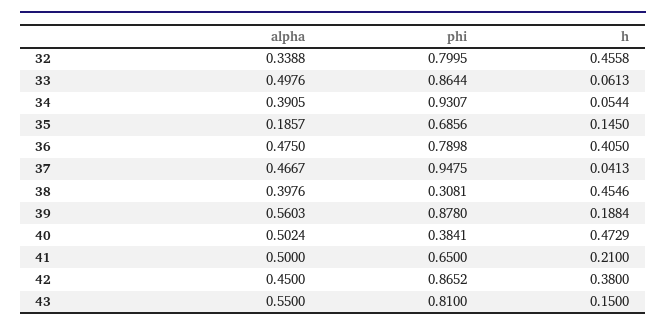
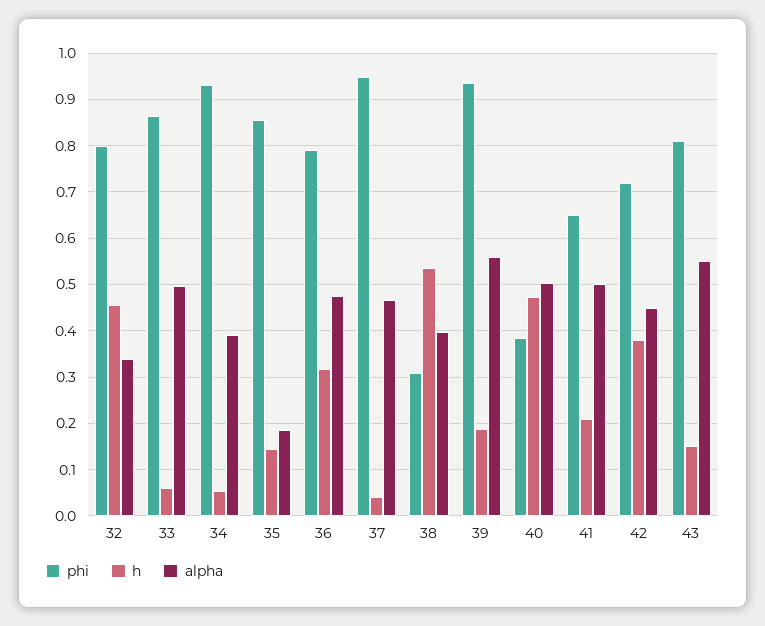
  {
    "alpha": {
      "32": 0.3388,
      "33": 0.4976,
      "34": 0.3905,
      "35": 0.1857,
      "36": 0.475,
      "37": 0.4667,
      "38": 0.3976,
      "39": 0.5603,
      "40": 0.5024,
      "41": 0.5,
      "42": 0.45,
      "43": 0.55
    },
    "phi": {
      "32": 0.7995,
      "33": 0.8644,
      "34": 0.9307,
-     "35": 0.6856,
+     "35": 0.86,
      "36": 0.7898,
      "37": 0.9475,
      "38": 0.3081,
-     "39": 0.878,
+     "39": 0.94,
      "40": 0.3841,
      "41": 0.65,
-     "42": 0.8652,
+     "42": 0.72,
      "43": 0.81
    },
    "h": {
      "32": 0.4558,
      "33": 0.0613,
      "34": 0.0544,
      "35": 0.145,
-     "36": 0.405,
+     "36": 0.32,
      "37": 0.0413,
-     "38": 0.4546,
+     "38": 0.54,
      "39": 0.1884,
      "40": 0.4729,
      "41": 0.21,
      "42": 0.38,
      "43": 0.15
    }
  }

